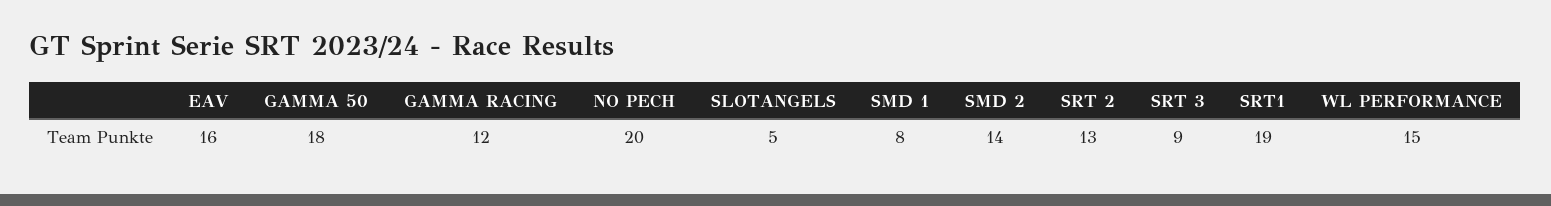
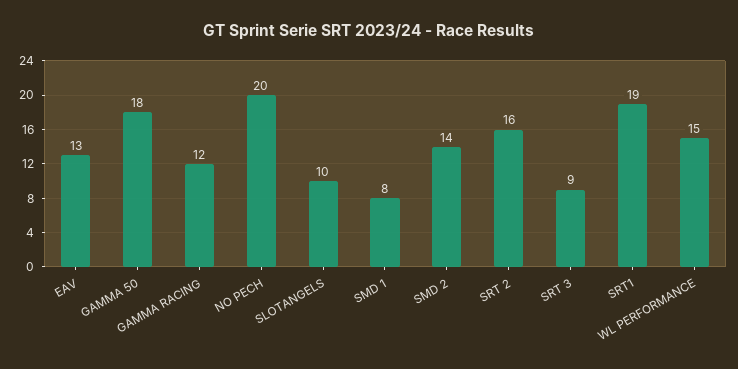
  {
-   "EAV": 16,
+   "EAV": 13,
    "GAMMA 50": 18,
    "GAMMA RACING": 12,
    "NO PECH": 20,
-   "SLOTANGELS": 5,
+   "SLOTANGELS": 10,
    "SMD 1": 8,
    "SMD 2": 14,
-   "SRT 2": 13,
+   "SRT 2": 16,
    "SRT 3": 9,
    "SRT1": 19,
    "WL PERFORMANCE": 15
  }

